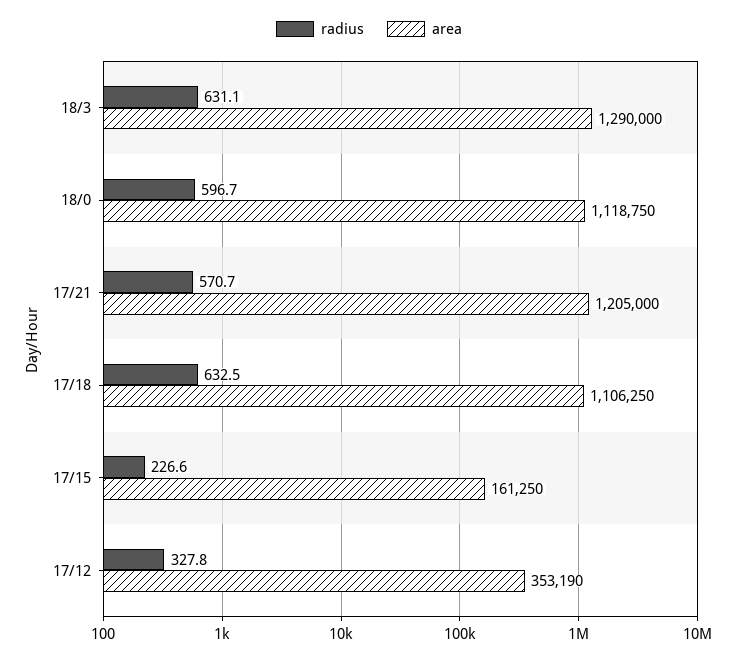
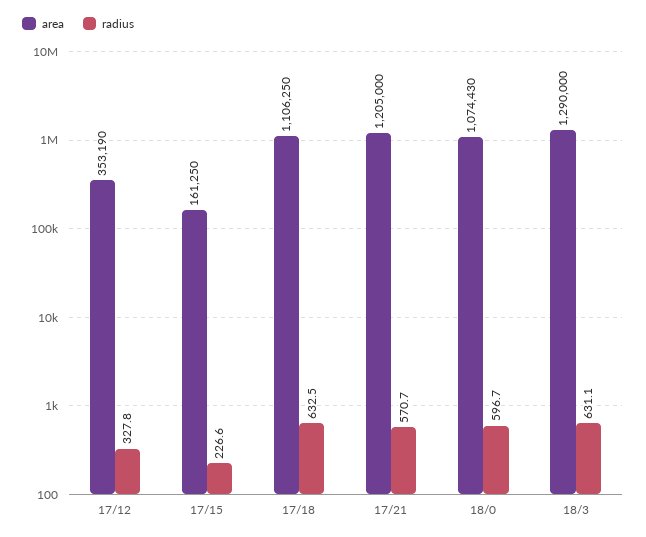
  {
    "radius": {
      "18/3": 631.1,
      "18/0": 596.7,
      "17/21": 570.7,
      "17/18": 632.5,
      "17/15": 226.6,
      "17/12": 327.8
    },
    "area": {
      "18/3": 1290000,
-     "18/0": 1118750,
+     "18/0": 1074430,
      "17/21": 1205000,
      "17/18": 1106250,
      "17/15": 161250,
      "17/12": 353190
    }
  }

